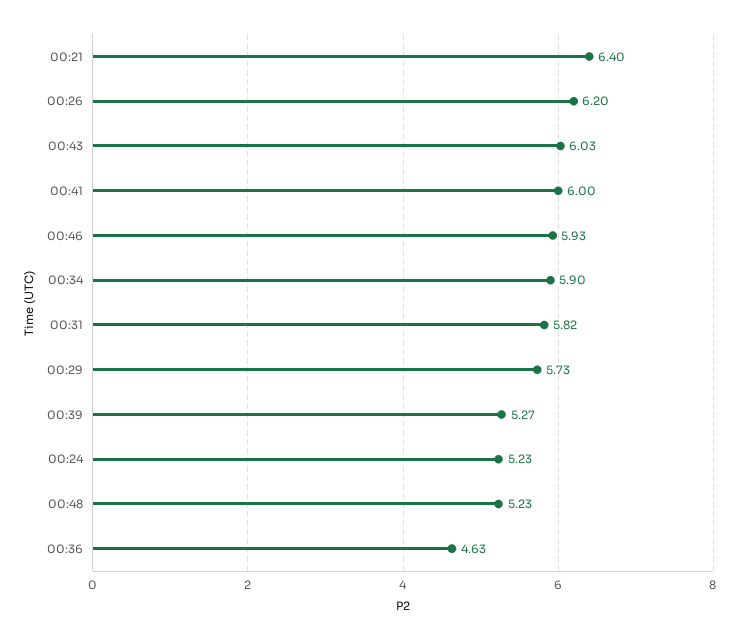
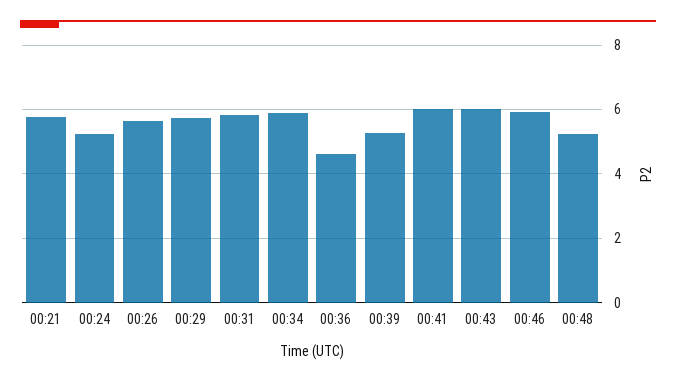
  {
-   "00:21": 6.4,
+   "00:21": 5.8,
-   "00:26": 6.2,
+   "00:26": 5.6,
    "00:43": 6.03,
    "00:41": 6,
    "00:46": 5.93,
    "00:34": 5.9,
    "00:31": 5.82,
    "00:29": 5.73,
    "00:39": 5.27,
    "00:24": 5.23,
    "00:48": 5.23,
    "00:36": 4.63
  }

